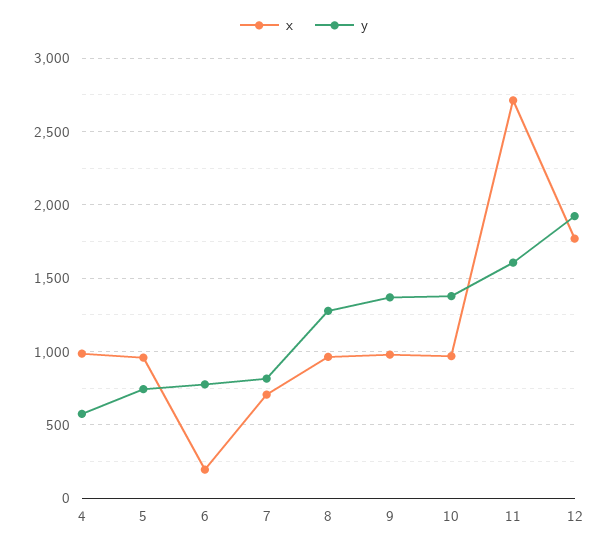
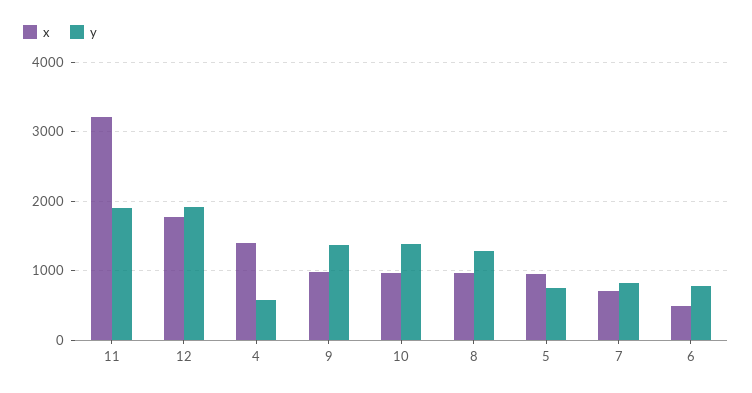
  {
    "x": {
-     "4": 1000,
+     "4": 1400,
      "5": 950,
-     "6": 200,
+     "6": 500,
      "7": 700,
      "8": 950,
      "9": 1000,
      "10": 950,
-     "11": 2700,
+     "11": 3200,
      "12": 1750
    },
    "y": {
      "4": 550,
      "5": 750,
      "6": 800,
      "7": 800,
      "8": 1300,
      "9": 1350,
      "10": 1400,
-     "11": 1600,
+     "11": 1900,
      "12": 1900
    }
  }

